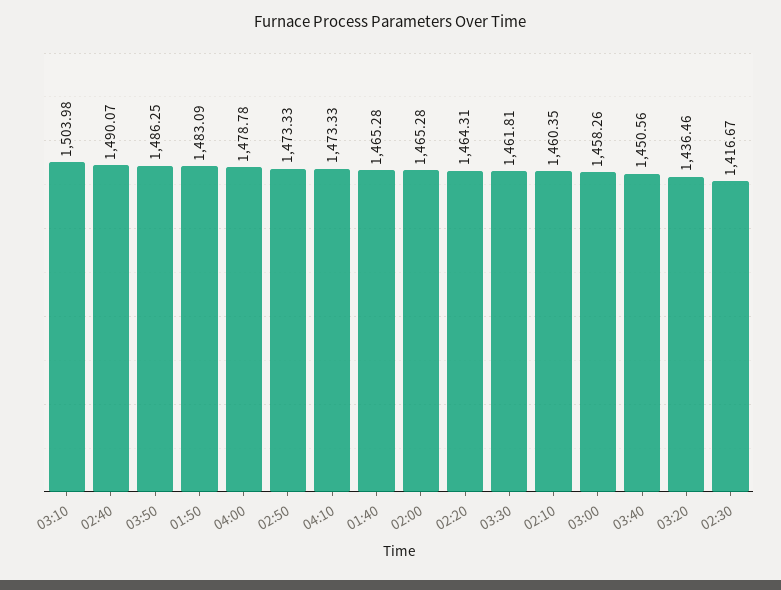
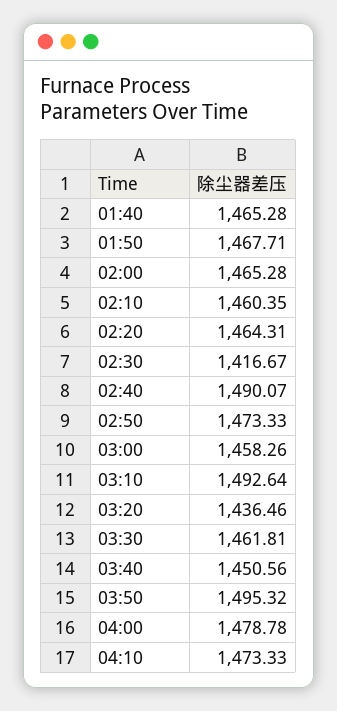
  {
-   "03:10": 1503.98,
+   "03:10": 1492.64,
    "02:40": 1490.07,
-   "03:50": 1486.25,
+   "03:50": 1495.32,
-   "01:50": 1483.09,
+   "01:50": 1467.71,
    "04:00": 1478.78,
    "02:50": 1473.33,
    "04:10": 1473.33,
    "01:40": 1465.28,
    "02:00": 1465.28,
    "02:20": 1464.31,
    "03:30": 1461.81,
    "02:10": 1460.35,
    "03:00": 1458.26,
    "03:40": 1450.56,
    "03:20": 1436.46,
    "02:30": 1416.67
  }

